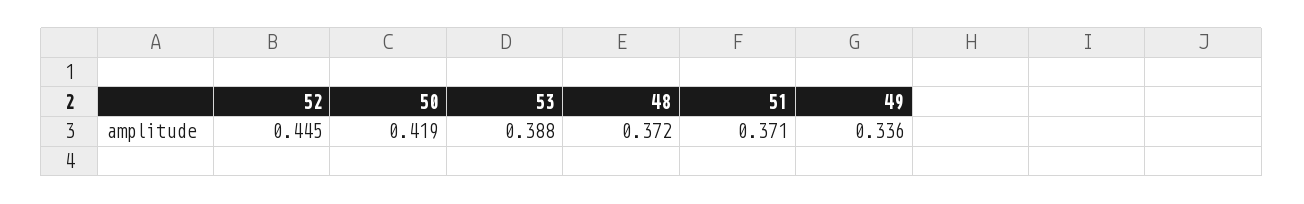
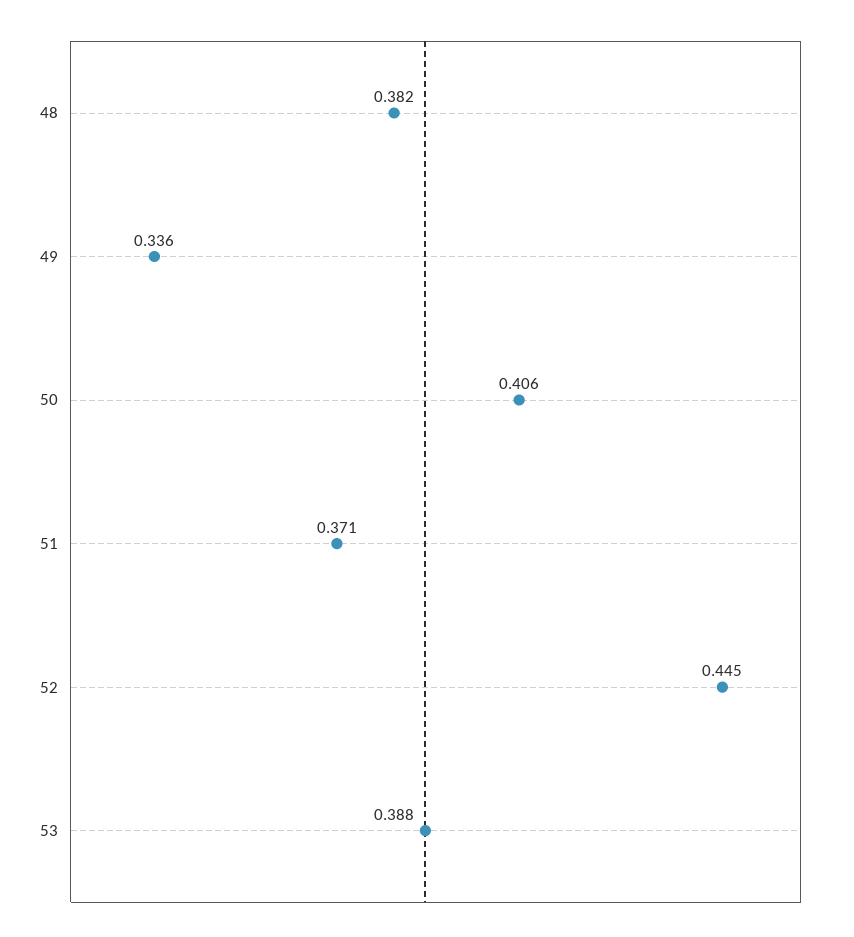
  {
    "52": 0.445,
-   "50": 0.419,
+   "50": 0.406,
    "53": 0.388,
-   "48": 0.372,
+   "48": 0.382,
    "51": 0.371,
    "49": 0.336
  }

